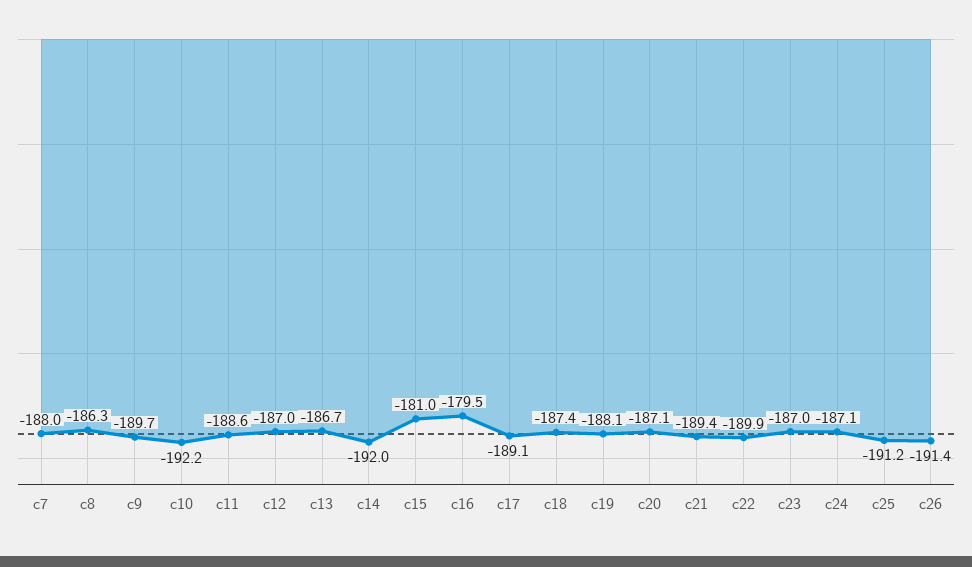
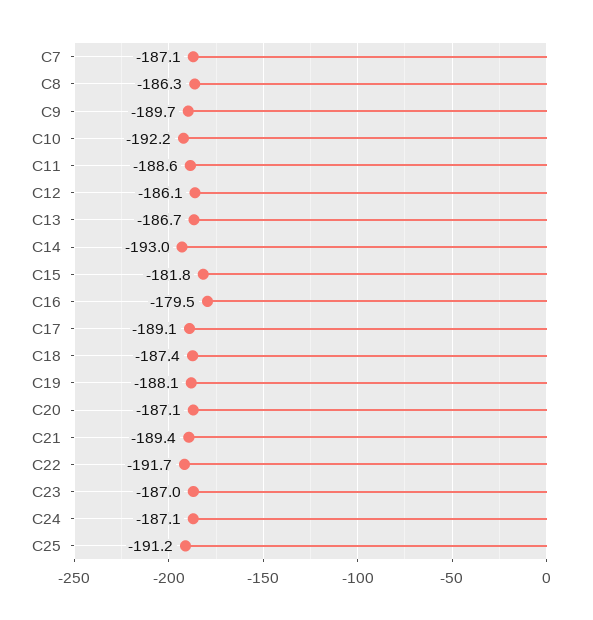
  {
-   "c7": -188,
+   "c7": -187.1,
    "c8": -186.3,
    "c9": -189.7,
    "c10": -192.2,
    "c11": -188.6,
-   "c12": -187,
+   "c12": -186.1,
    "c13": -186.7,
-   "c14": -192,
+   "c14": -193,
-   "c15": -181,
+   "c15": -181.8,
    "c16": -179.5,
    "c17": -189.1,
    "c18": -187.4,
    "c19": -188.1,
    "c20": -187.1,
    "c21": -189.4,
-   "c22": -189.9,
+   "c22": -191.7,
    "c23": -187,
    "c24": -187.1,
-   "c25": -191.2,
+   "c25": -191.2
-   "c26": -191.4
  }

